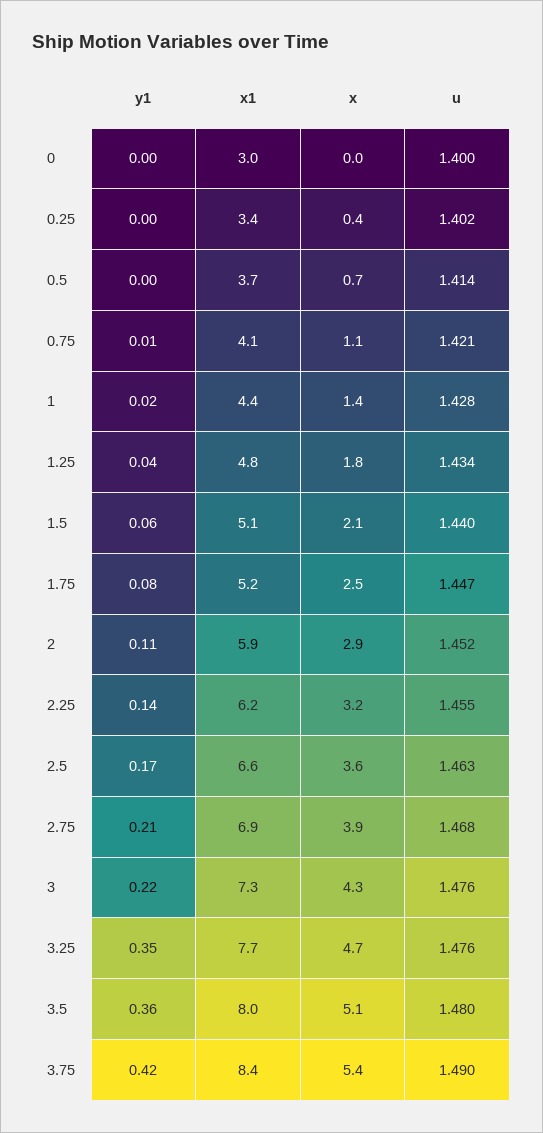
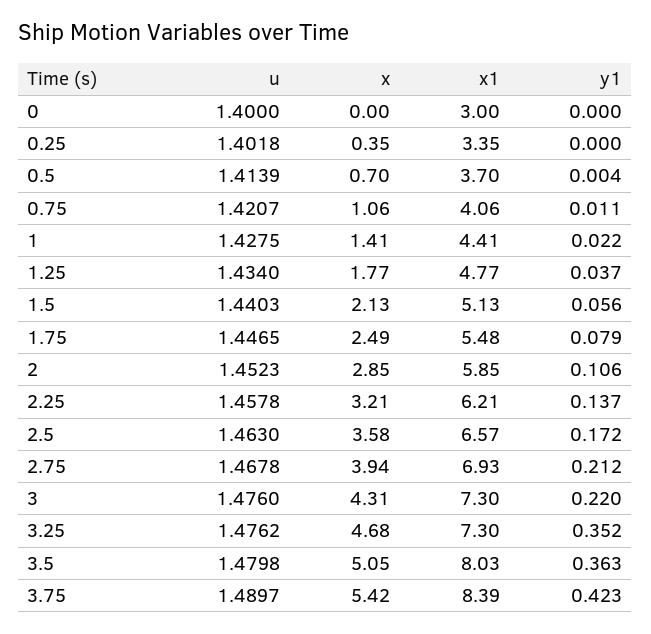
  {
    "y1": {
      "0": 0,
      "0.25": 0,
      "0.5": 0.004,
      "0.75": 0.011,
      "1": 0.022,
      "1.25": 0.037,
      "1.5": 0.056,
      "1.75": 0.079,
      "2": 0.106,
      "2.25": 0.137,
      "2.5": 0.172,
      "2.75": 0.212,
      "3": 0.22,
      "3.25": 0.352,
      "3.5": 0.363,
      "3.75": 0.423
    },
    "x1": {
      "0": 3,
      "0.25": 3.35,
      "0.5": 3.7,
      "0.75": 4.06,
      "1": 4.41,
      "1.25": 4.77,
      "1.5": 5.13,
-     "1.75": 5.2,
+     "1.75": 5.48,
      "2": 5.85,
      "2.25": 6.21,
      "2.5": 6.57,
      "2.75": 6.93,
      "3": 7.3,
-     "3.25": 7.7,
+     "3.25": 7.3,
      "3.5": 8.03,
      "3.75": 8.39
    },
    "x": {
      "0": 0,
      "0.25": 0.35,
      "0.5": 0.7,
      "0.75": 1.06,
      "1": 1.41,
      "1.25": 1.77,
      "1.5": 2.13,
      "1.75": 2.49,
      "2": 2.85,
      "2.25": 3.21,
      "2.5": 3.58,
      "2.75": 3.94,
      "3": 4.31,
      "3.25": 4.68,
      "3.5": 5.05,
      "3.75": 5.42
    },
    "u": {
      "0": 1.4,
      "0.25": 1.4018,
      "0.5": 1.4139,
      "0.75": 1.4207,
      "1": 1.4275,
      "1.25": 1.434,
      "1.5": 1.4403,
      "1.75": 1.4465,
      "2": 1.4523,
-     "2.25": 1.455,
+     "2.25": 1.4578,
      "2.5": 1.463,
      "2.75": 1.4678,
      "3": 1.476,
      "3.25": 1.4762,
      "3.5": 1.4798,
      "3.75": 1.4897
    }
  }

